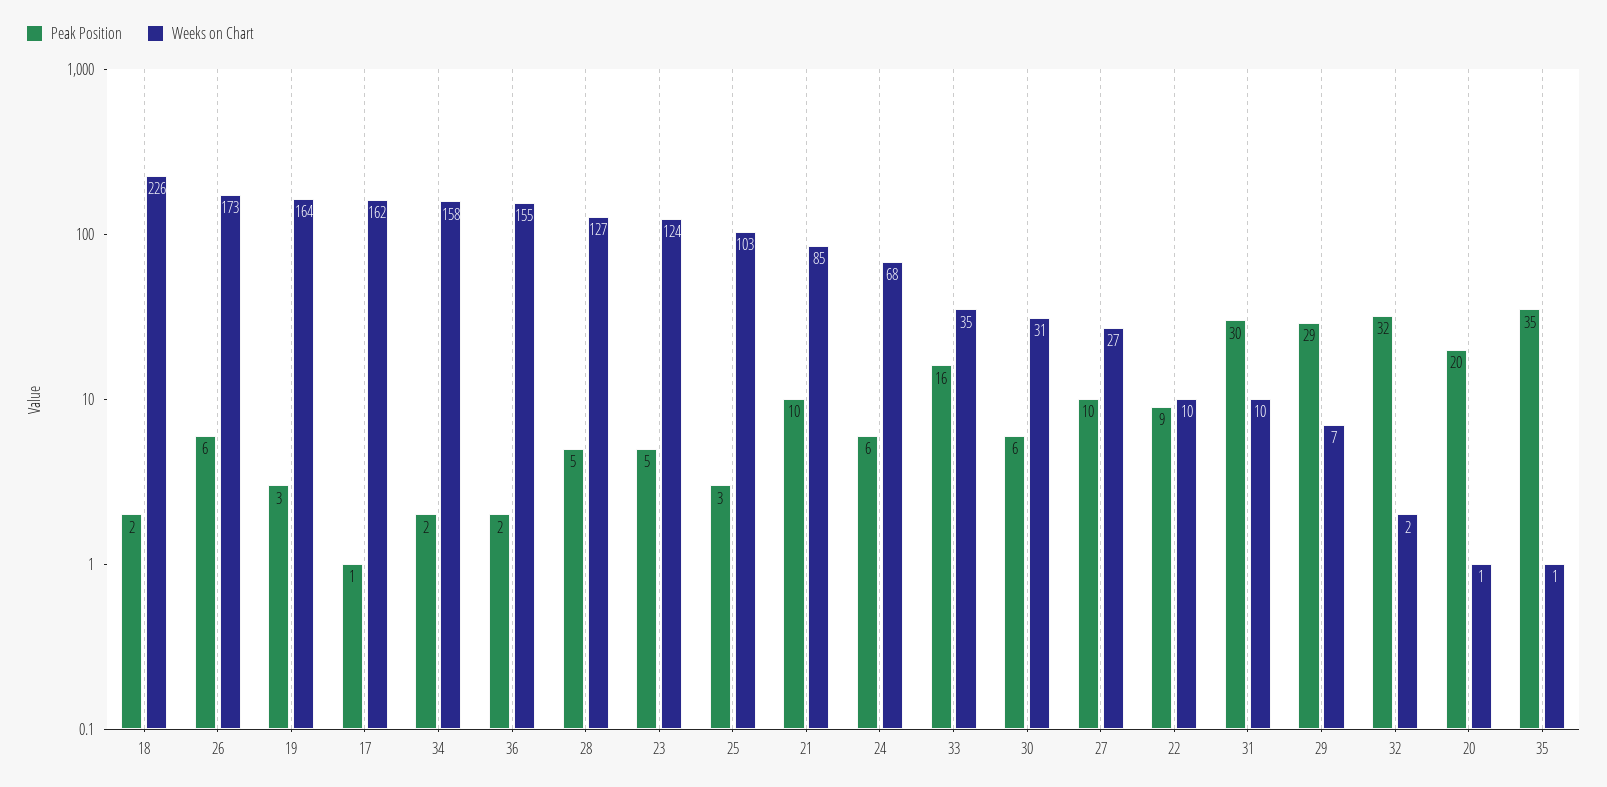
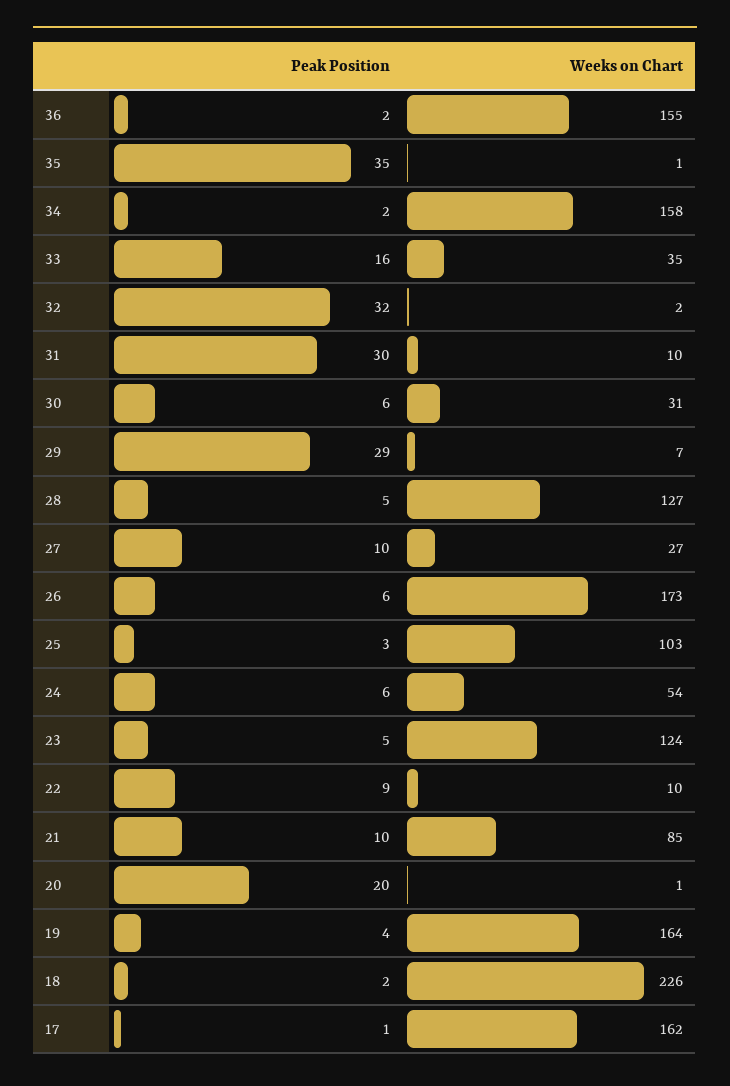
  {
    "Peak Position": {
      "18": 2,
      "26": 6,
-     "19": 3,
+     "19": 4,
      "17": 1,
      "34": 2,
      "36": 2,
      "28": 5,
      "23": 5,
      "25": 3,
      "21": 10,
      "24": 6,
      "33": 16,
      "30": 6,
      "27": 10,
      "22": 9,
      "31": 30,
      "29": 29,
      "32": 32,
      "20": 20,
      "35": 35
    },
    "Weeks on Chart": {
      "18": 226,
      "26": 173,
      "19": 164,
      "17": 162,
      "34": 158,
      "36": 155,
      "28": 127,
      "23": 124,
      "25": 103,
      "21": 85,
-     "24": 68,
+     "24": 54,
      "33": 35,
      "30": 31,
      "27": 27,
      "22": 10,
      "31": 10,
      "29": 7,
      "32": 2,
      "20": 1,
      "35": 1
    }
  }

